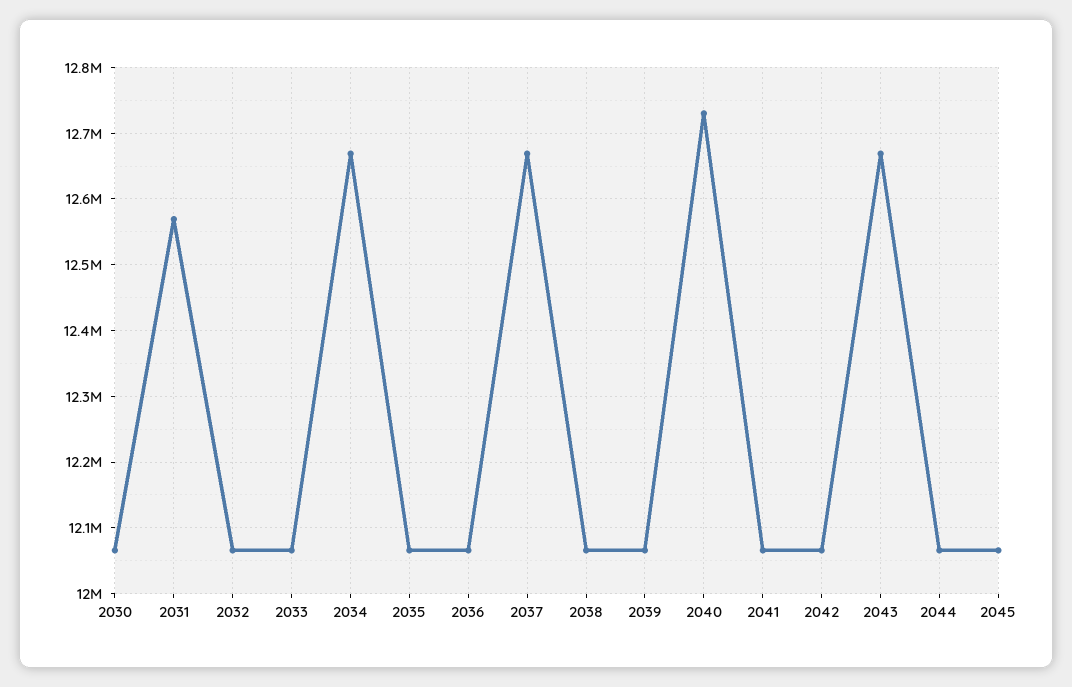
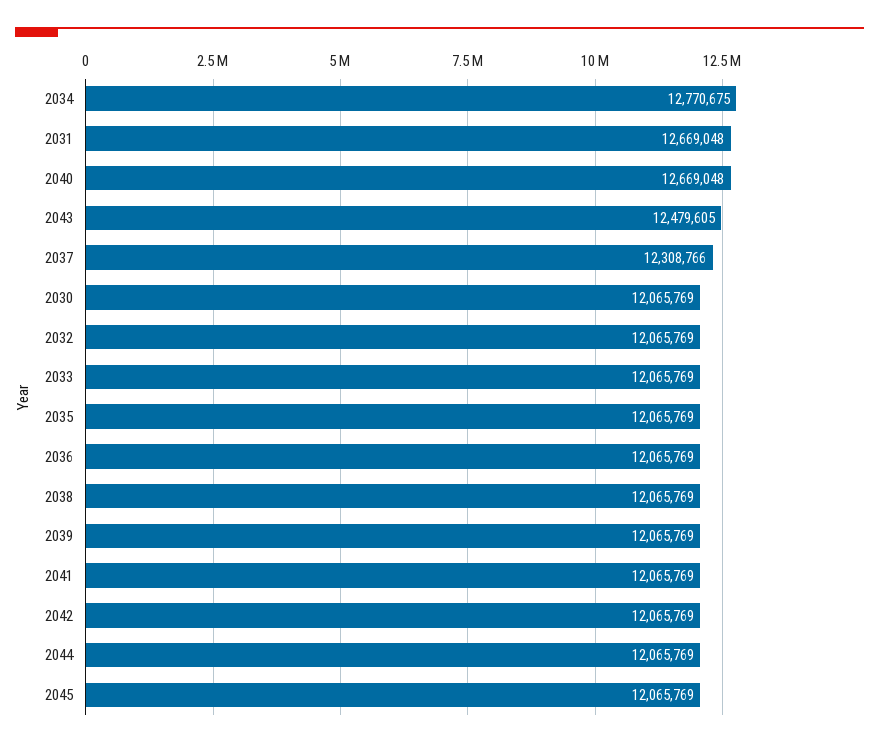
  {
    "2030": 12065769,
-   "2031": 12570000,
+   "2031": 12669048,
    "2032": 12065769,
    "2033": 12065769,
-   "2034": 12670000,
+   "2034": 12770675,
    "2035": 12065769,
    "2036": 12065769,
-   "2037": 12670000,
+   "2037": 12308766,
    "2038": 12065769,
    "2039": 12065769,
-   "2040": 12730000,
+   "2040": 12669048,
    "2041": 12065769,
    "2042": 12065769,
-   "2043": 12670000,
+   "2043": 12479605,
    "2044": 12065769,
    "2045": 12065769
  }

